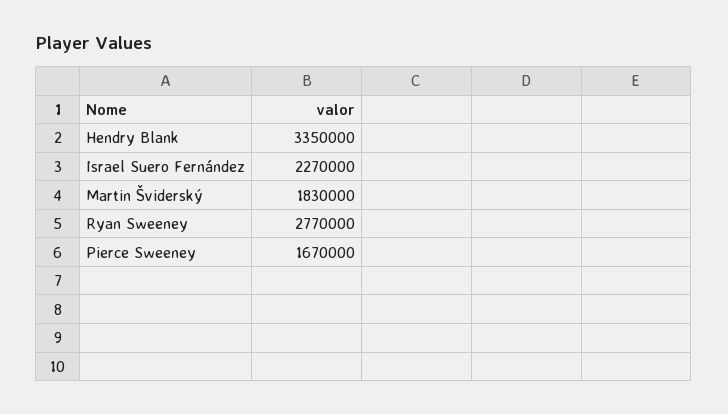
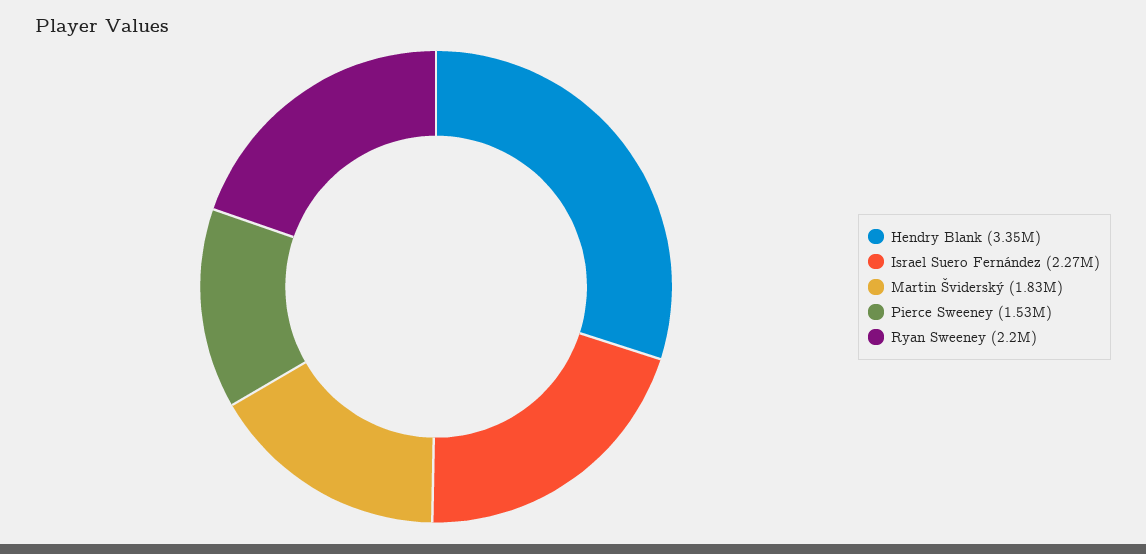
  {
    "Hendry Blank": 3350000,
    "Israel Suero Fernández": 2270000,
    "Martin Šviderský": 1830000,
-   "Ryan Sweeney": 2770000,
+   "Ryan Sweeney": 2200000,
-   "Pierce Sweeney": 1670000
+   "Pierce Sweeney": 1530000
  }

